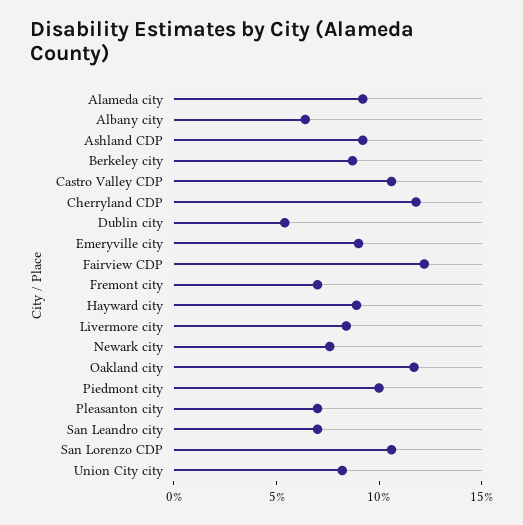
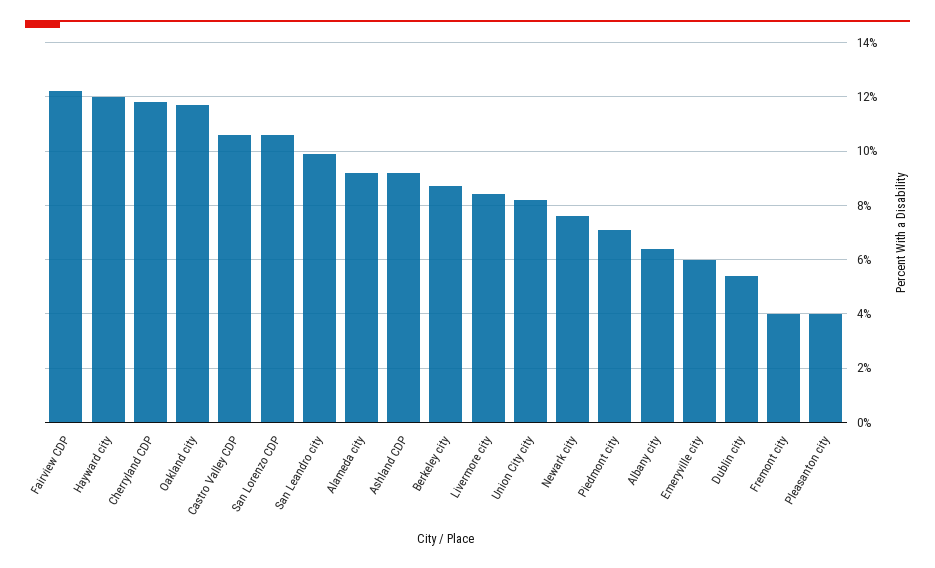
  {
    "Alameda city": 9,
    "Albany city": 6.5,
    "Ashland CDP": 9,
    "Berkeley city": 8.5,
    "Castro Valley CDP": 10.5,
    "Cherryland CDP": 12,
    "Dublin city": 5.5,
-   "Emeryville city": 9,
+   "Emeryville city": 6,
    "Fairview CDP": 12,
-   "Fremont city": 7,
+   "Fremont city": 4,
-   "Hayward city": 9,
+   "Hayward city": 12,
    "Livermore city": 8.5,
    "Newark city": 7.5,
    "Oakland city": 11.5,
-   "Piedmont city": 10,
+   "Piedmont city": 7,
-   "Pleasanton city": 7,
+   "Pleasanton city": 4,
-   "San Leandro city": 7,
+   "San Leandro city": 10,
    "San Lorenzo CDP": 10.5,
    "Union City city": 8
  }

